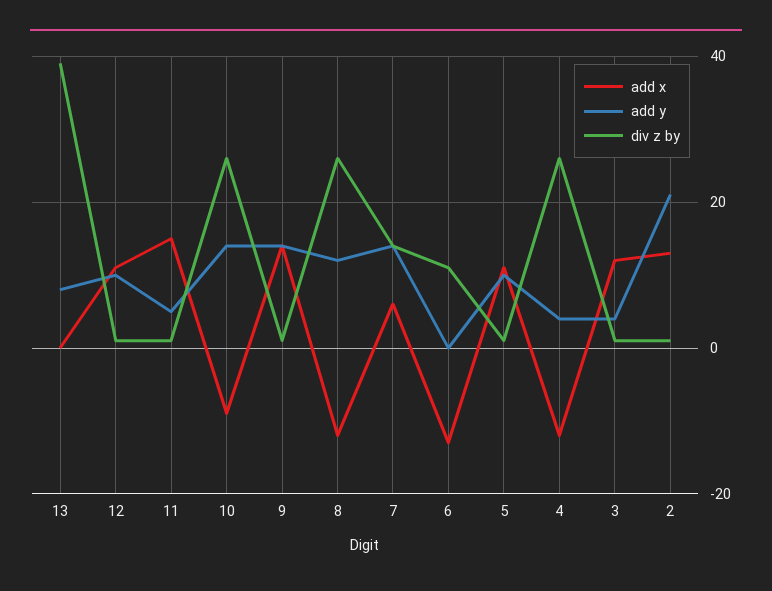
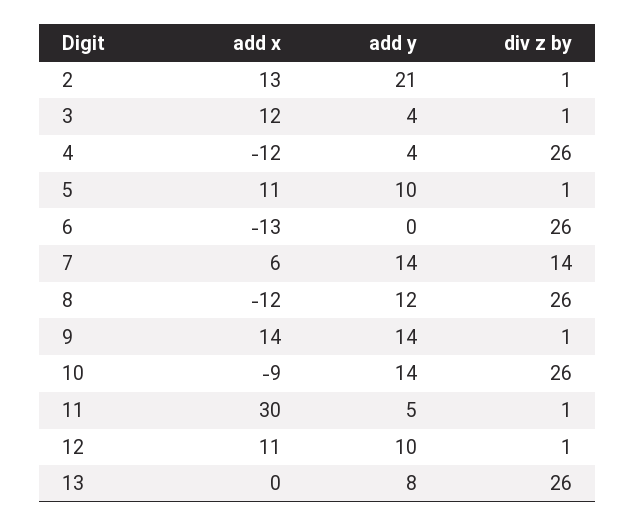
  {
    "add x": {
      "13": 0,
      "12": 11,
-     "11": 15,
+     "11": 30,
      "10": -9,
      "9": 14,
      "8": -12,
      "7": 6,
      "6": -13,
      "5": 11,
      "4": -12,
      "3": 12,
      "2": 13
    },
    "add y": {
      "13": 8,
      "12": 10,
      "11": 5,
      "10": 14,
      "9": 14,
      "8": 12,
      "7": 14,
      "6": 0,
      "5": 10,
      "4": 4,
      "3": 4,
      "2": 21
    },
    "div z by": {
-     "13": 40,
+     "13": 26,
      "12": 1,
      "11": 1,
      "10": 26,
      "9": 1,
      "8": 26,
      "7": 14,
-     "6": 10,
+     "6": 26,
      "5": 1,
      "4": 26,
      "3": 1,
      "2": 1
    }
  }

